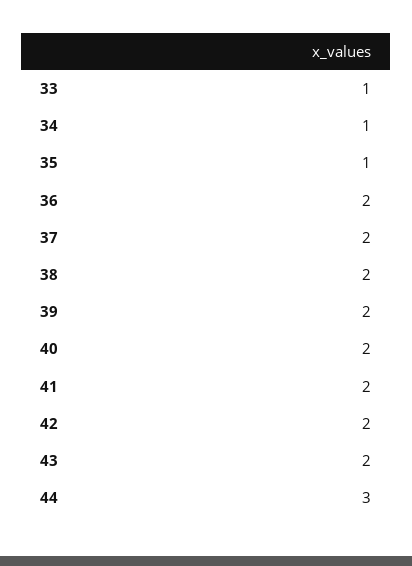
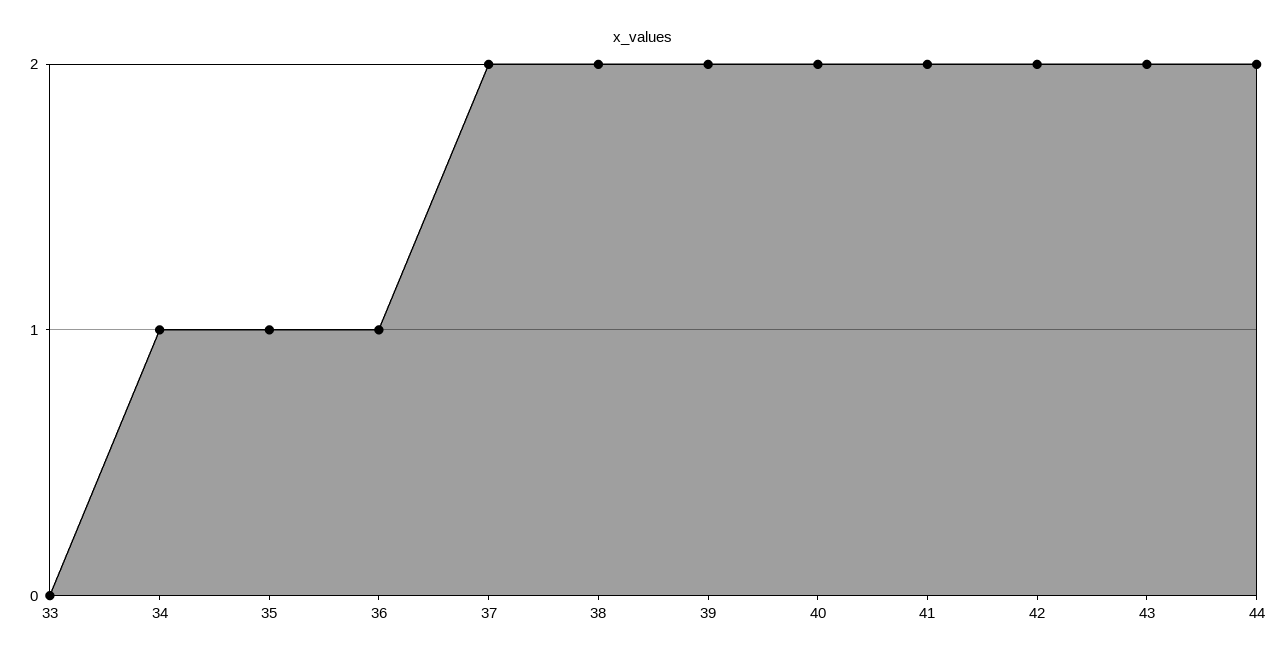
  {
-   "33": 1,
+   "33": 0,
    "34": 1,
    "35": 1,
-   "36": 2,
+   "36": 1,
    "37": 2,
    "38": 2,
    "39": 2,
    "40": 2,
    "41": 2,
    "42": 2,
    "43": 2,
-   "44": 3
+   "44": 2
  }

